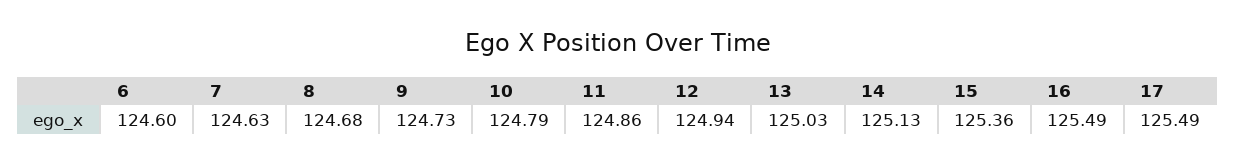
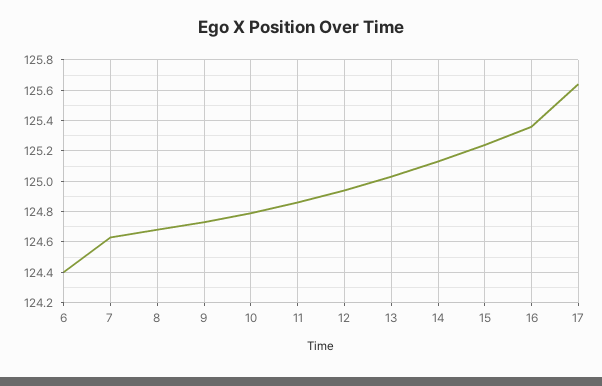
  {
-   "6": 124.6,
+   "6": 124.4,
    "7": 124.63,
    "8": 124.68,
    "9": 124.73,
    "10": 124.79,
    "11": 124.86,
    "12": 124.94,
    "13": 125.03,
    "14": 125.13,
-   "15": 125.36,
+   "15": 125.25,
-   "16": 125.49,
+   "16": 125.35,
-   "17": 125.49
+   "17": 125.65
  }

